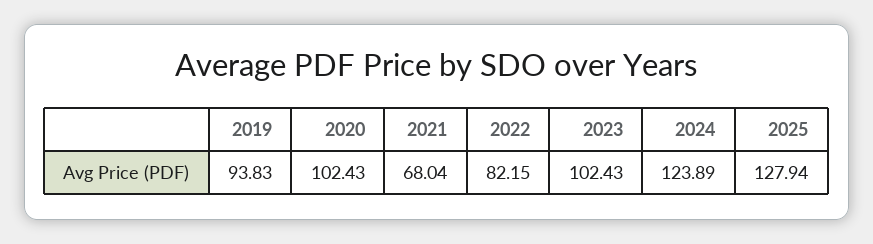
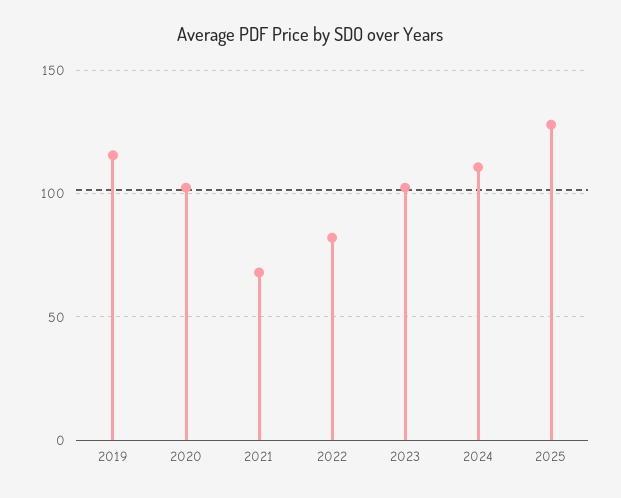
  {
-   "2019": 93.83,
+   "2019": 115,
    "2020": 102.43,
    "2021": 68.04,
    "2022": 82.15,
    "2023": 102.43,
-   "2024": 123.89,
+   "2024": 110,
    "2025": 127.94
  }

